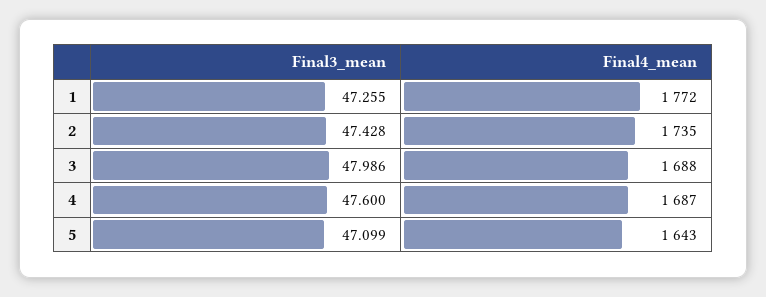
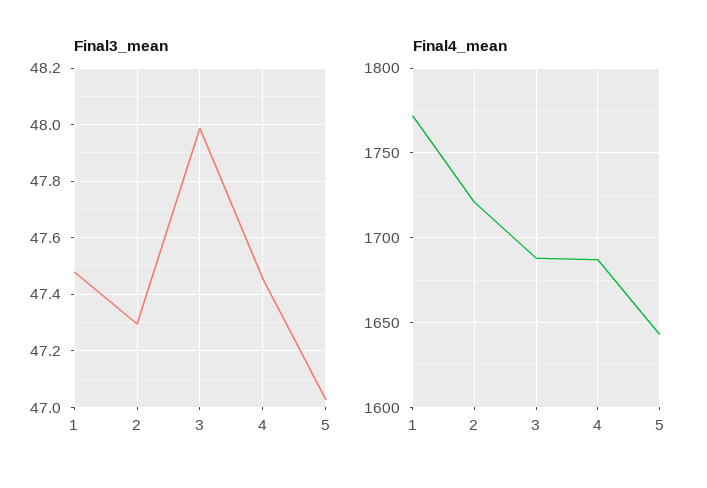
  {
    "Final3_mean": {
-     "1": 47.255,
+     "1": 47.475,
-     "2": 47.428,
+     "2": 47.3,
      "3": 47.986,
-     "4": 47.6,
+     "4": 47.45,
-     "5": 47.099
+     "5": 47.025
    },
    "Final4_mean": {
      "1": 1772,
-     "2": 1735,
+     "2": 1720,
      "3": 1688,
      "4": 1687,
      "5": 1643
    }
  }

